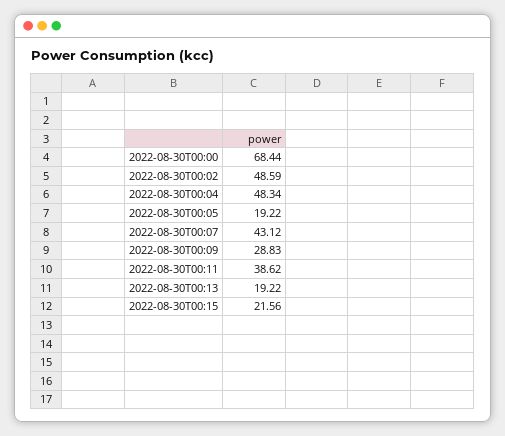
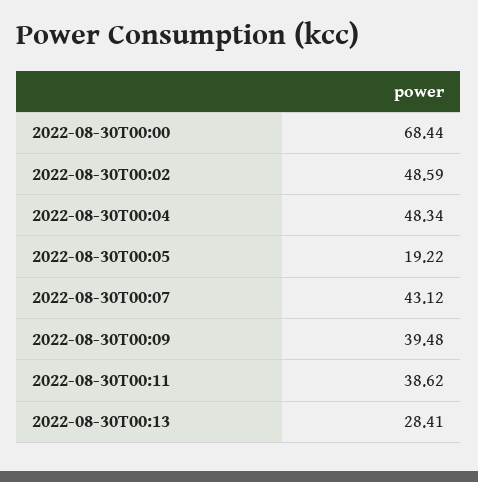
  {
    "2022-08-30T00:00": 68.44,
    "2022-08-30T00:02": 48.59,
    "2022-08-30T00:04": 48.34,
    "2022-08-30T00:05": 19.22,
    "2022-08-30T00:07": 43.12,
-   "2022-08-30T00:09": 28.83,
+   "2022-08-30T00:09": 39.48,
    "2022-08-30T00:11": 38.62,
-   "2022-08-30T00:13": 19.22,
+   "2022-08-30T00:13": 28.41
-   "2022-08-30T00:15": 21.56
  }

